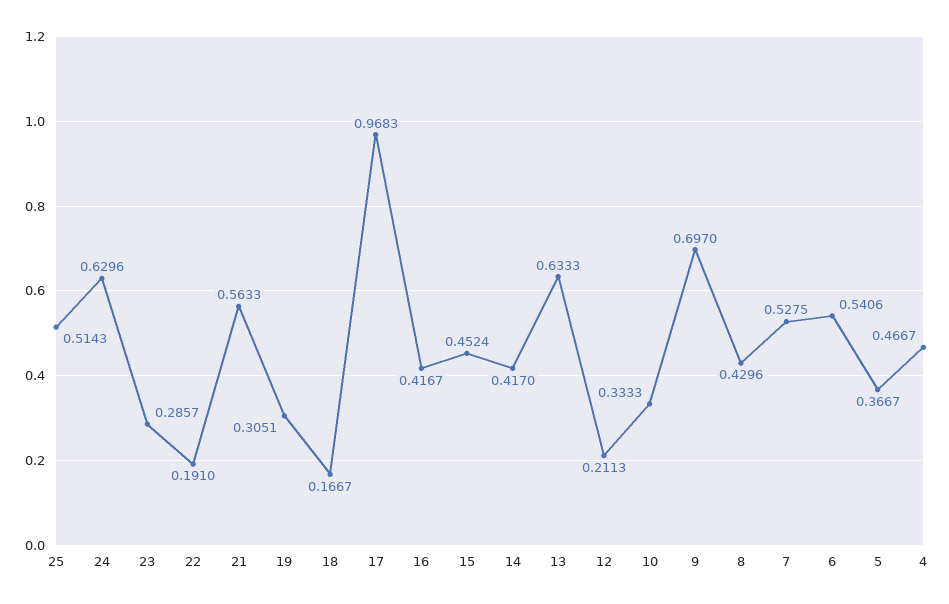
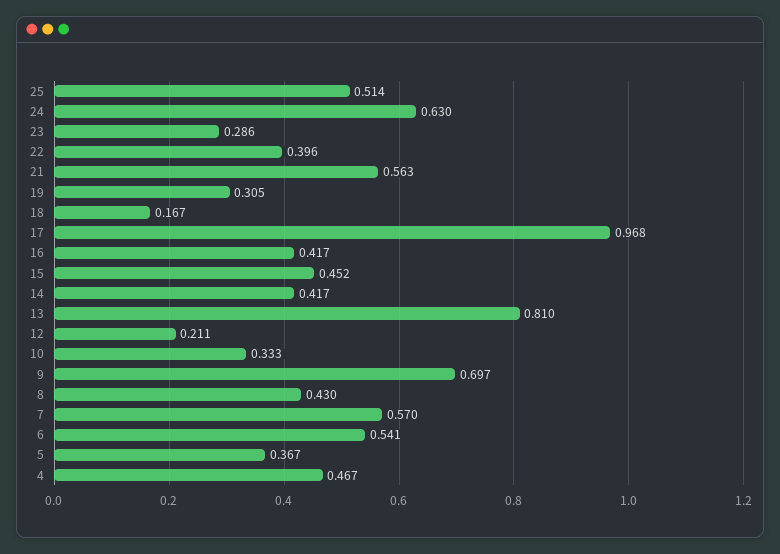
  {
    "25": 0.5143,
    "24": 0.6296,
    "23": 0.2857,
-   "22": 0.191,
+   "22": 0.396,
    "21": 0.5633,
    "19": 0.3051,
    "18": 0.1667,
    "17": 0.9683,
    "16": 0.4167,
    "15": 0.4524,
    "14": 0.417,
-   "13": 0.6333,
+   "13": 0.81,
    "12": 0.2113,
    "10": 0.3333,
    "9": 0.697,
    "8": 0.4296,
-   "7": 0.5275,
+   "7": 0.57,
    "6": 0.5406,
    "5": 0.3667,
    "4": 0.4667
  }

